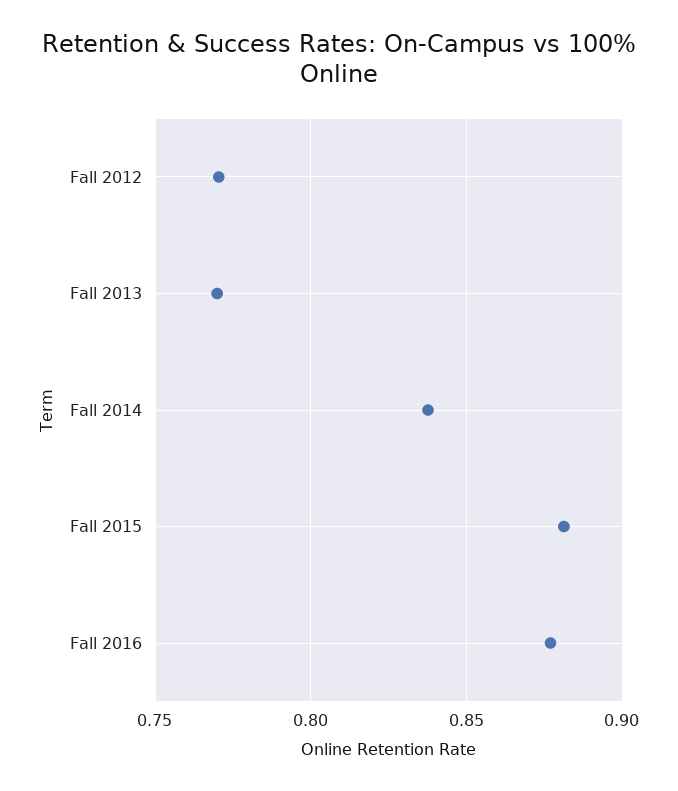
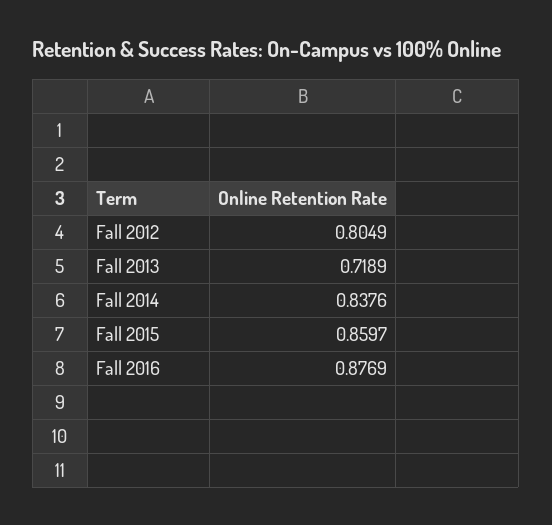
  {
-   "Fall 2012": 0.77,
+   "Fall 2012": 0.8049,
-   "Fall 2013": 0.77,
+   "Fall 2013": 0.7189,
    "Fall 2014": 0.8376,
-   "Fall 2015": 0.88,
+   "Fall 2015": 0.8597,
    "Fall 2016": 0.8769
  }

